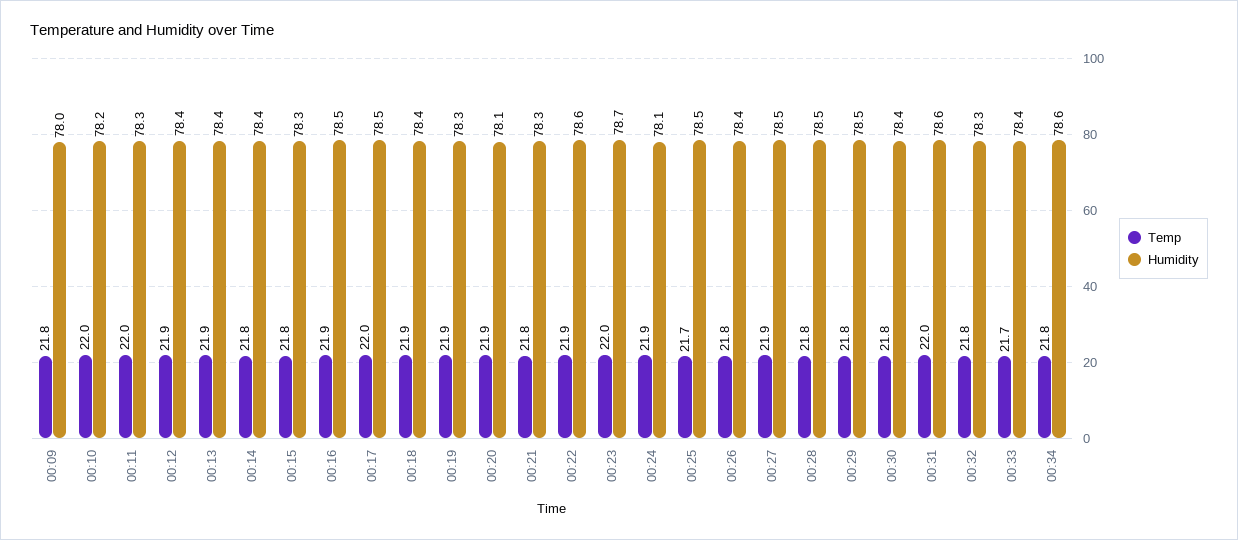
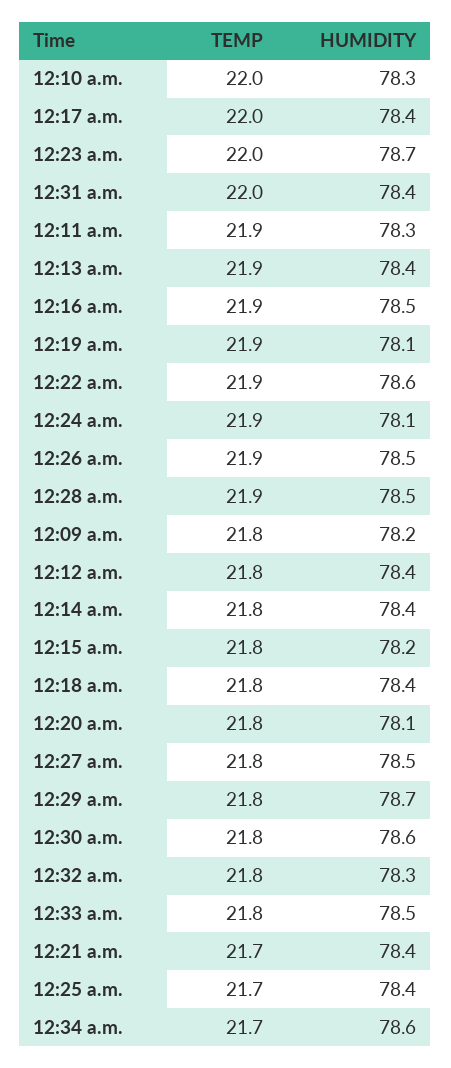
  {
    "Temp": {
      "00:09": 21.8,
      "00:10": 22,
-     "00:11": 22,
+     "00:11": 21.9,
-     "00:12": 21.9,
+     "00:12": 21.8,
      "00:13": 21.9,
      "00:14": 21.8,
      "00:15": 21.8,
      "00:16": 21.9,
      "00:17": 22,
-     "00:18": 21.9,
+     "00:18": 21.8,
      "00:19": 21.9,
-     "00:20": 21.9,
+     "00:20": 21.8,
-     "00:21": 21.8,
+     "00:21": 21.7,
      "00:22": 21.9,
      "00:23": 22,
      "00:24": 21.9,
      "00:25": 21.7,
-     "00:26": 21.8,
+     "00:26": 21.9,
-     "00:27": 21.9,
+     "00:27": 21.8,
-     "00:28": 21.8,
+     "00:28": 21.9,
      "00:29": 21.8,
      "00:30": 21.8,
      "00:31": 22,
      "00:32": 21.8,
-     "00:33": 21.7,
+     "00:33": 21.8,
-     "00:34": 21.8
+     "00:34": 21.7
    },
    "Humidity": {
-     "00:09": 78,
+     "00:09": 78.2,
-     "00:10": 78.2,
+     "00:10": 78.3,
      "00:11": 78.3,
      "00:12": 78.4,
      "00:13": 78.4,
      "00:14": 78.4,
-     "00:15": 78.3,
+     "00:15": 78.2,
      "00:16": 78.5,
-     "00:17": 78.5,
+     "00:17": 78.4,
      "00:18": 78.4,
-     "00:19": 78.3,
+     "00:19": 78.1,
      "00:20": 78.1,
-     "00:21": 78.3,
+     "00:21": 78.4,
      "00:22": 78.6,
      "00:23": 78.7,
      "00:24": 78.1,
-     "00:25": 78.5,
+     "00:25": 78.4,
-     "00:26": 78.4,
+     "00:26": 78.5,
      "00:27": 78.5,
      "00:28": 78.5,
-     "00:29": 78.5,
+     "00:29": 78.7,
-     "00:30": 78.4,
+     "00:30": 78.6,
-     "00:31": 78.6,
+     "00:31": 78.4,
      "00:32": 78.3,
-     "00:33": 78.4,
+     "00:33": 78.5,
      "00:34": 78.6
    }
  }

